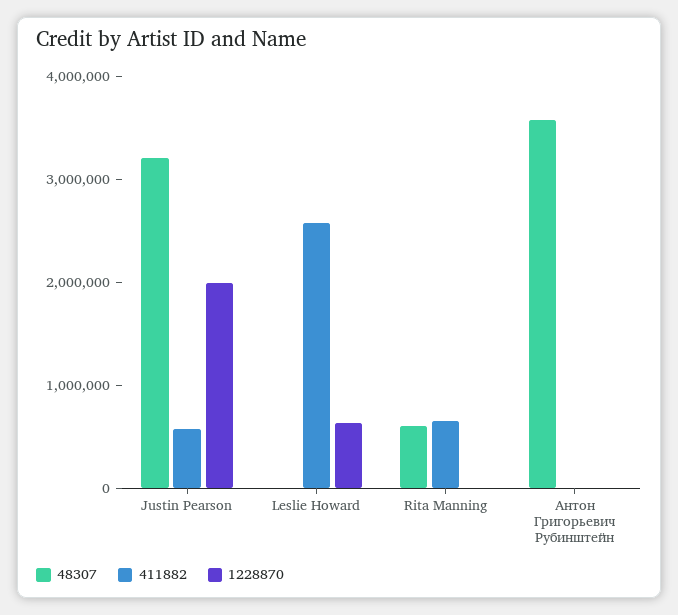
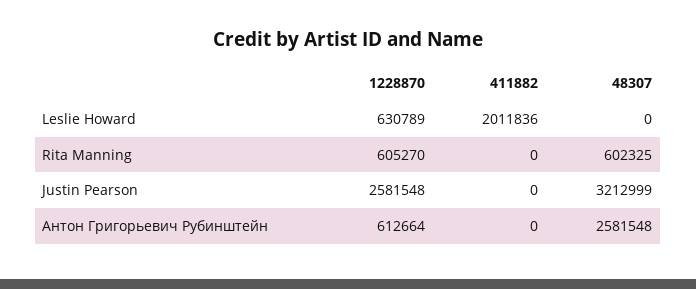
  {
    "48307": {
      "Justin Pearson": 3212999,
      "Leslie Howard": 0,
      "Rita Manning": 602325,
-     "Антон Григорьевич Рубинштейн": 3600000
+     "Антон Григорьевич Рубинштейн": 2581548
    },
    "411882": {
-     "Justin Pearson": 600000,
+     "Justin Pearson": 0,
-     "Leslie Howard": 2600000,
+     "Leslie Howard": 2011836,
-     "Rita Manning": 600000,
+     "Rita Manning": 0,
      "Антон Григорьевич Рубинштейн": 0
    },
    "1228870": {
-     "Justin Pearson": 2000000,
+     "Justin Pearson": 2581548,
      "Leslie Howard": 630789,
-     "Rita Manning": 0,
+     "Rita Manning": 605270,
-     "Антон Григорьевич Рубинштейн": 0
+     "Антон Григорьевич Рубинштейн": 612664
    }
  }

